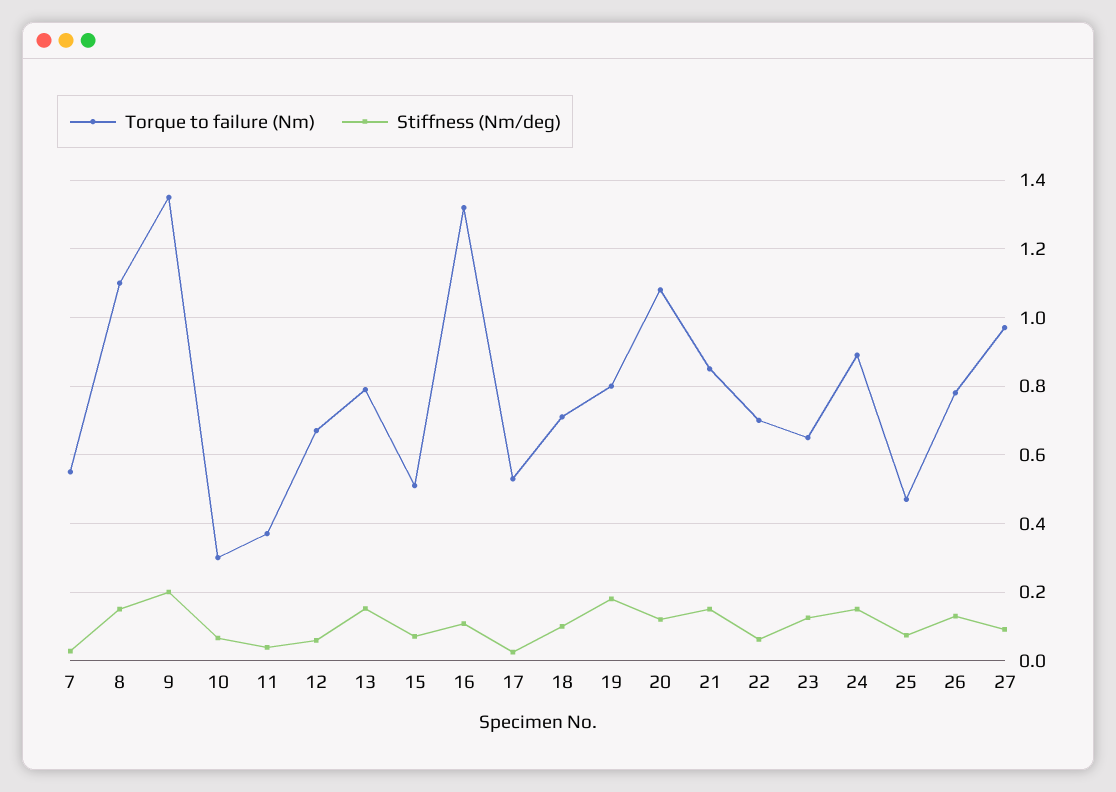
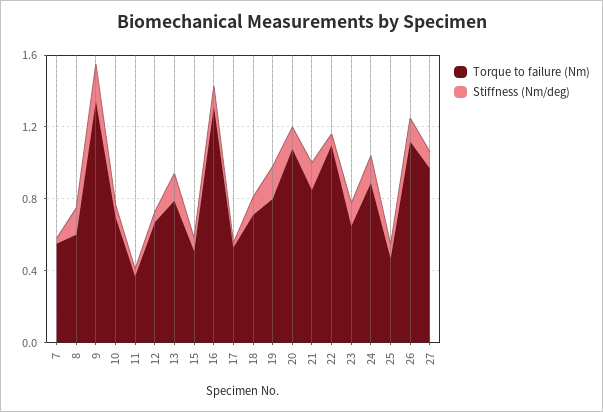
  {
    "Torque to failure (Nm)": {
      "7": 0.56,
-     "8": 1.1,
+     "8": 0.6,
      "9": 1.36,
-     "10": 0.3,
+     "10": 0.7,
      "11": 0.38,
      "12": 0.68,
      "13": 0.8,
      "15": 0.52,
      "16": 1.32,
      "17": 0.54,
      "18": 0.72,
      "19": 0.8,
      "20": 1.08,
      "21": 0.86,
-     "22": 0.7,
+     "22": 1.1,
      "23": 0.66,
      "24": 0.9,
      "25": 0.48,
-     "26": 0.78,
+     "26": 1.1,
      "27": 0.98
    },
    "Stiffness (Nm/deg)": {
      "7": 0.02,
      "8": 0.16,
      "9": 0.2,
      "10": 0.06,
      "11": 0.04,
      "12": 0.06,
      "13": 0.16,
      "15": 0.08,
      "16": 0.1,
      "17": 0.02,
      "18": 0.1,
      "19": 0.18,
      "20": 0.12,
      "21": 0.16,
      "22": 0.06,
      "23": 0.12,
      "24": 0.16,
      "25": 0.08,
      "26": 0.14,
      "27": 0.1
    }
  }

